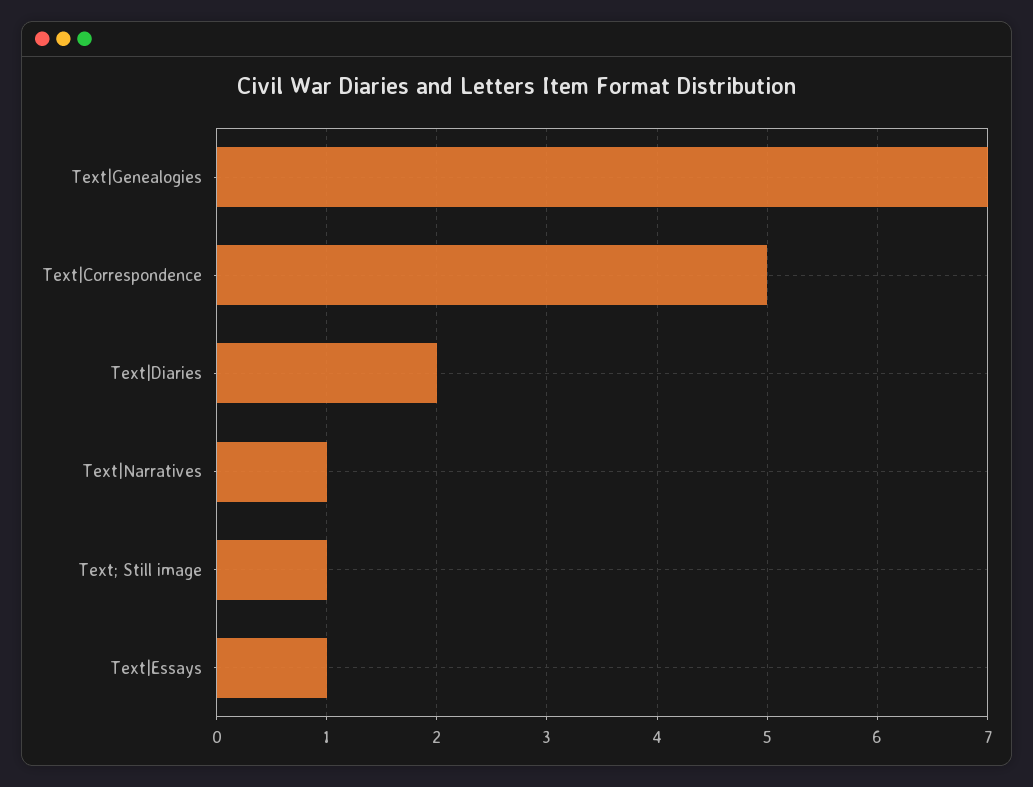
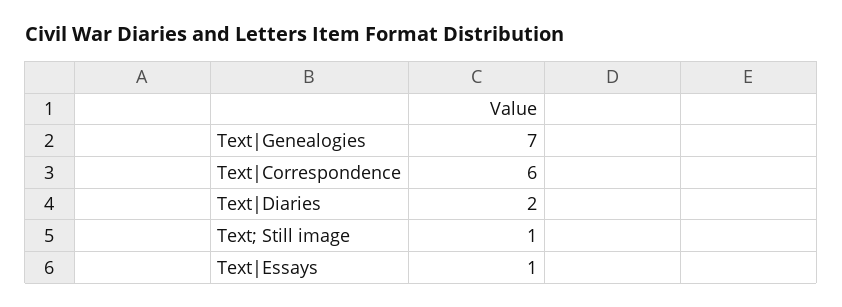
  {
    "Text|Genealogies": 7,
-   "Text|Correspondence": 5,
+   "Text|Correspondence": 6,
    "Text|Diaries": 2,
-   "Text|Narratives": 1,
    "Text; Still image": 1,
    "Text|Essays": 1
  }

